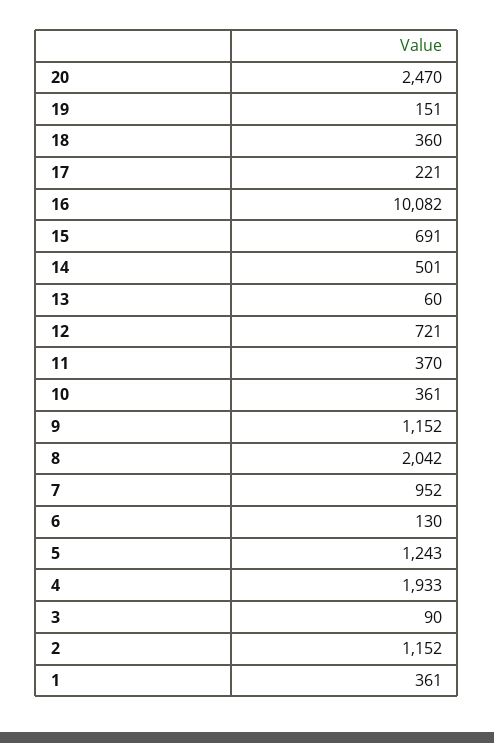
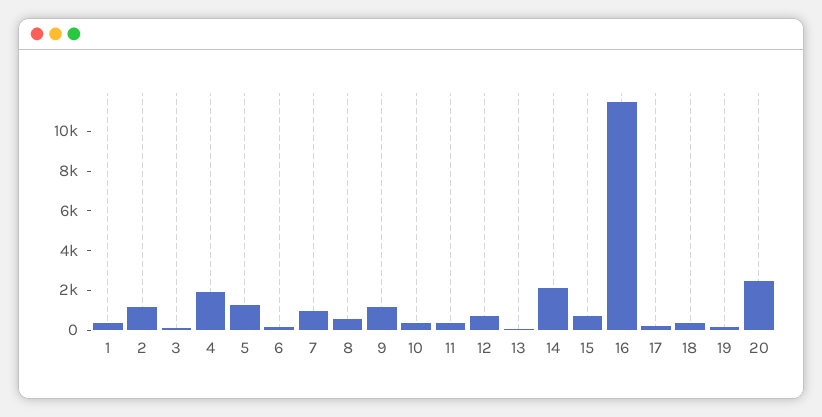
  {
    "20": 2470,
    "19": 151,
    "18": 360,
    "17": 221,
-   "16": 10082,
+   "16": 11500,
    "15": 691,
-   "14": 501,
+   "14": 2000,
    "13": 60,
    "12": 721,
    "11": 370,
    "10": 361,
    "9": 1152,
-   "8": 2042,
+   "8": 500,
    "7": 952,
    "6": 130,
    "5": 1243,
    "4": 1933,
    "3": 90,
    "2": 1152,
    "1": 361
  }

